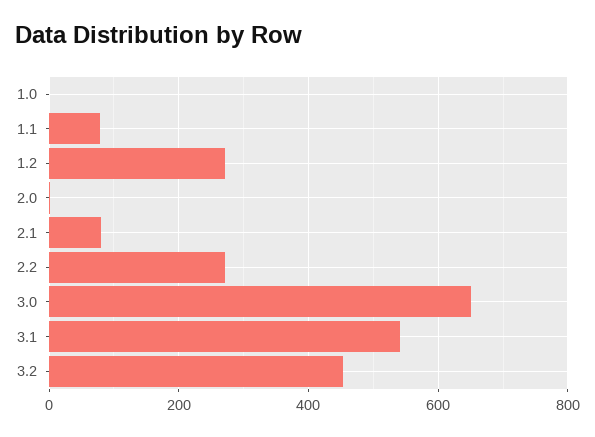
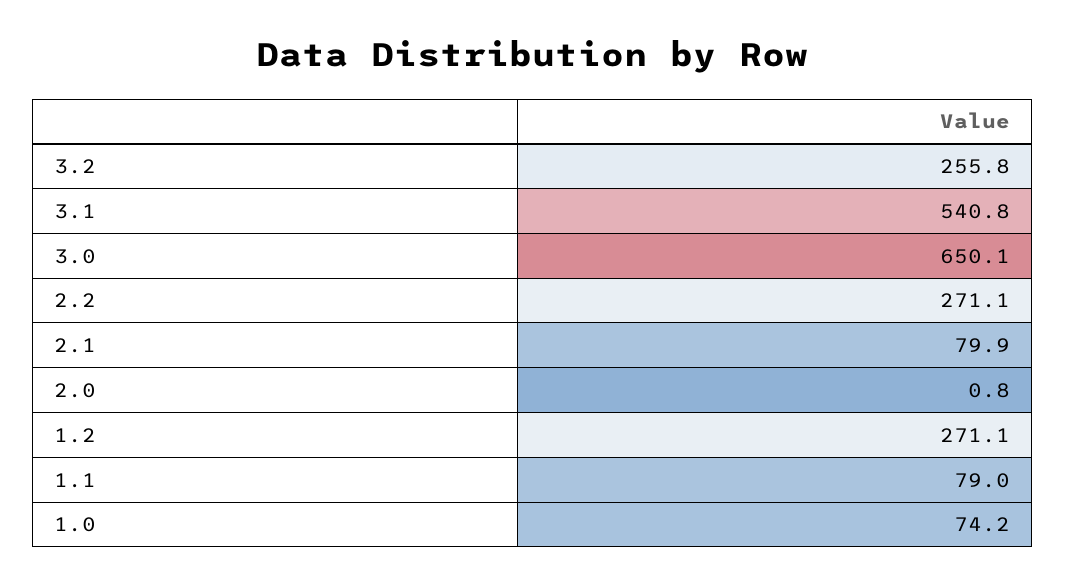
  {
-   "1.0": 0,
+   "1.0": 74.2,
    "1.1": 79,
    "1.2": 271.1,
    "2.0": 0.8,
    "2.1": 79.9,
    "2.2": 271.1,
    "3.0": 650.1,
    "3.1": 540.8,
-   "3.2": 460
+   "3.2": 255.8
  }

